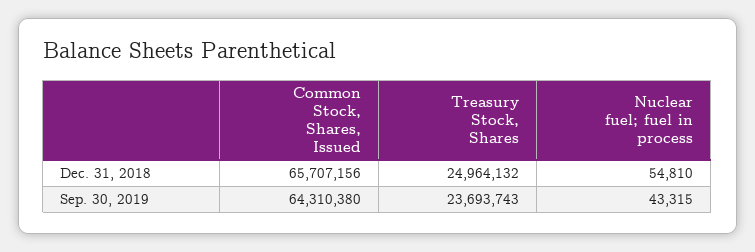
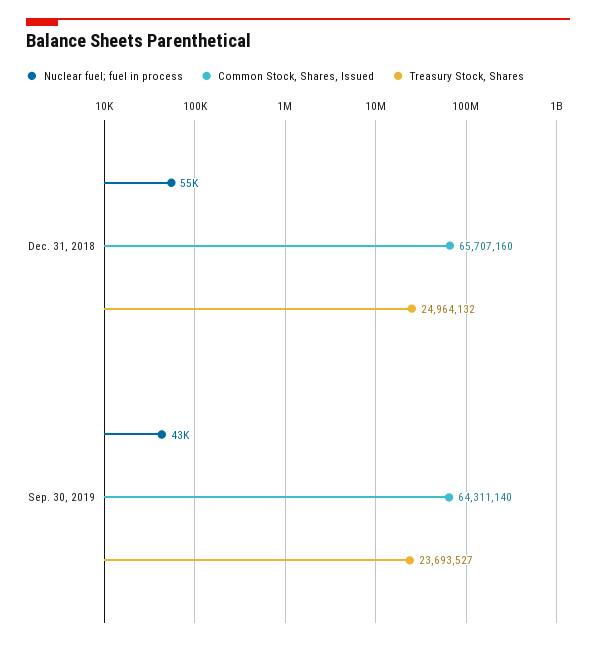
  {
    "Common Stock, Shares, Issued": {
-     "Dec. 31, 2018": 65707156,
+     "Dec. 31, 2018": 65707160,
-     "Sep. 30, 2019": 64310380
+     "Sep. 30, 2019": 64311140
    },
    "Treasury Stock, Shares": {
      "Dec. 31, 2018": 24964132,
-     "Sep. 30, 2019": 23693743
+     "Sep. 30, 2019": 23693527
    },
    "Nuclear fuel; fuel in process": {
      "Dec. 31, 2018": 54810,
      "Sep. 30, 2019": 43315
    }
  }

